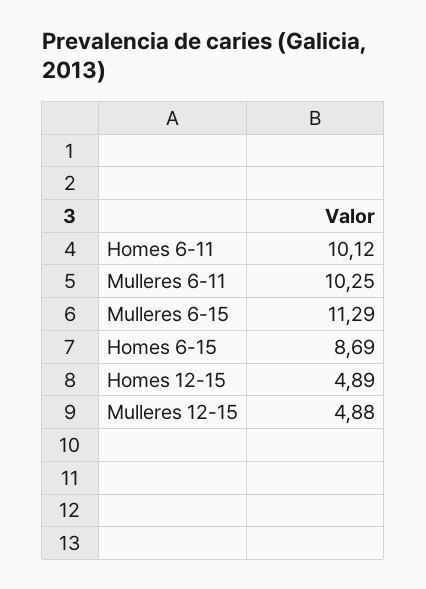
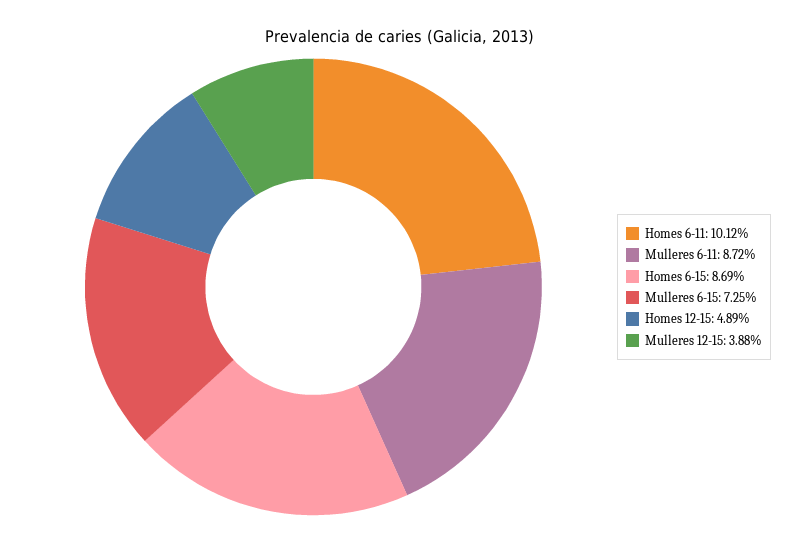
  {
    "Homes 6-11": 10.12,
-   "Mulleres 6-11": 10.25,
+   "Mulleres 6-11": 8.72,
-   "Mulleres 6-15": 11.29,
+   "Mulleres 6-15": 7.25,
    "Homes 6-15": 8.69,
    "Homes 12-15": 4.89,
-   "Mulleres 12-15": 4.88
+   "Mulleres 12-15": 3.88
  }

